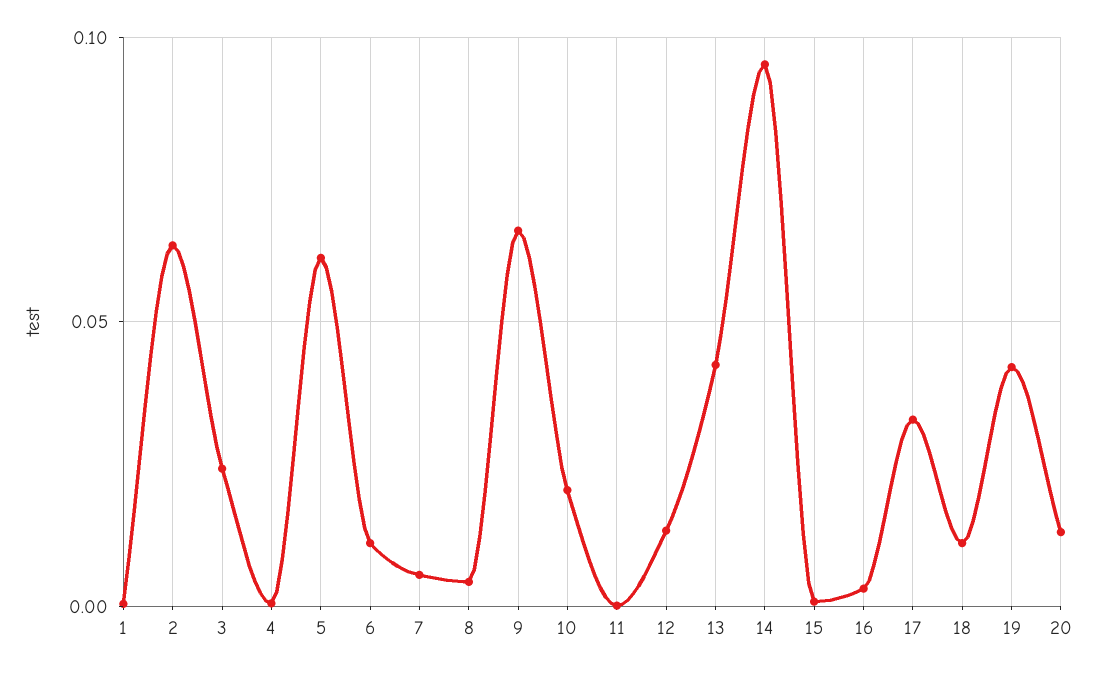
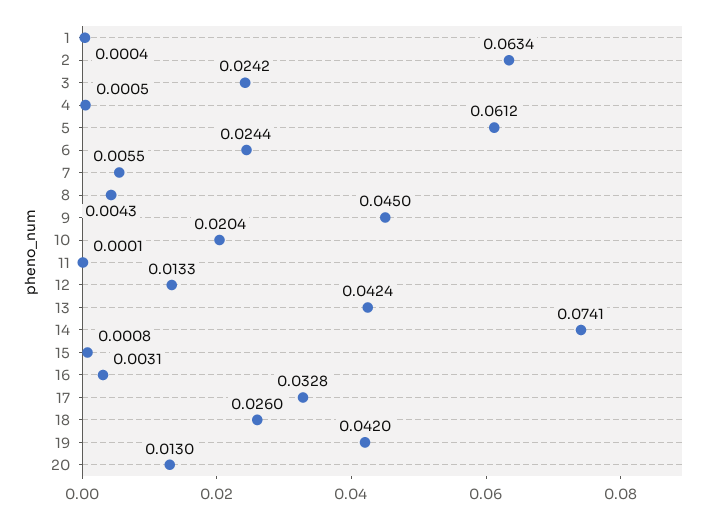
  {
    "1": 0.0004,
    "2": 0.0634,
    "3": 0.0242,
    "4": 0.0005,
    "5": 0.0612,
-   "6": 0.01,
+   "6": 0.0244,
    "7": 0.0055,
    "8": 0.0043,
-   "9": 0.065,
+   "9": 0.045,
    "10": 0.0204,
    "11": 0.0001,
    "12": 0.0133,
    "13": 0.0424,
-   "14": 0.095,
+   "14": 0.0741,
    "15": 0.0008,
    "16": 0.0031,
    "17": 0.0328,
-   "18": 0.01,
+   "18": 0.026,
    "19": 0.042,
    "20": 0.013
  }

